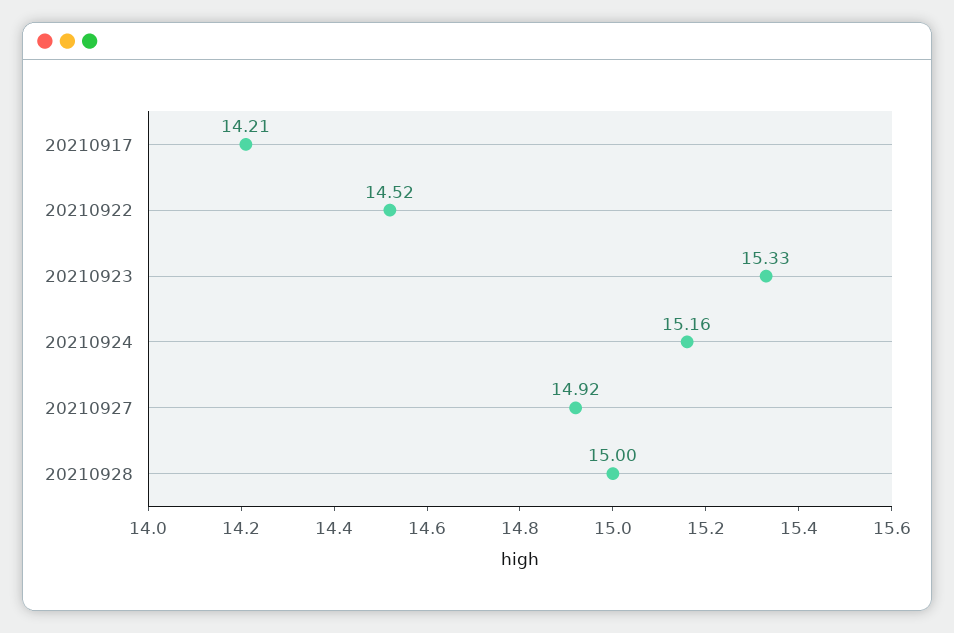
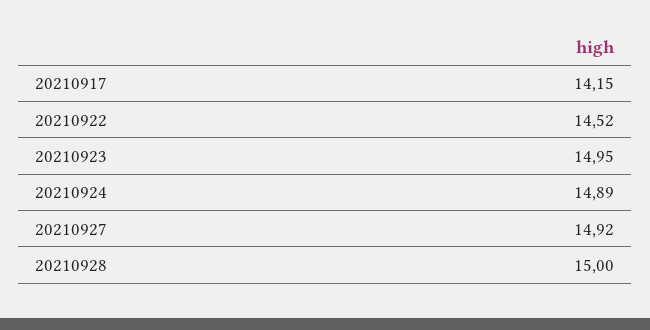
  {
-   "20210917": 14.21,
+   "20210917": 14.15,
    "20210922": 14.52,
-   "20210923": 15.33,
+   "20210923": 14.95,
-   "20210924": 15.16,
+   "20210924": 14.89,
    "20210927": 14.92,
    "20210928": 15
  }

